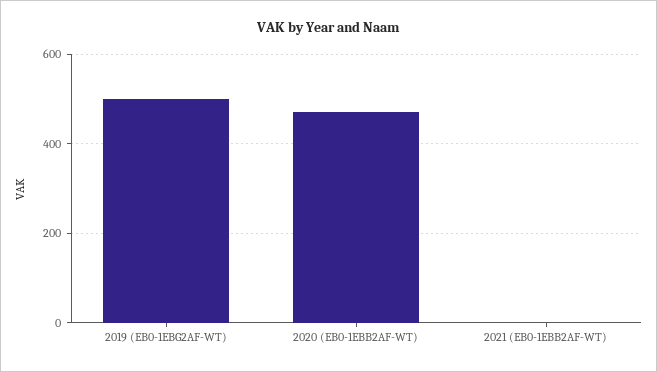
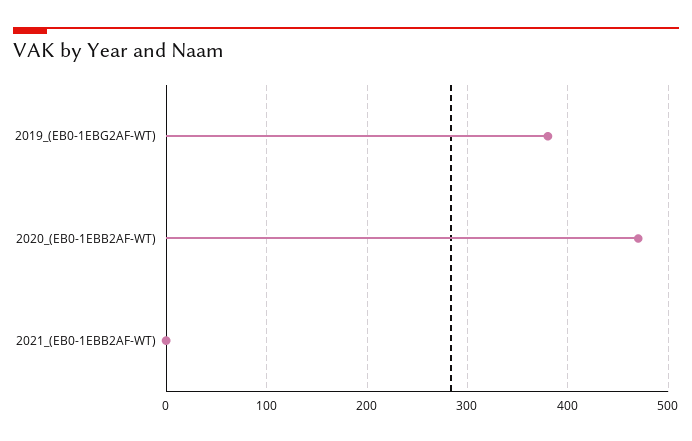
  {
-   "2019 (EB0-1EBG2AF-WT)": 500,
+   "2019 (EB0-1EBG2AF-WT)": 380,
    "2020 (EB0-1EBB2AF-WT)": 470,
    "2021 (EB0-1EBB2AF-WT)": 0
  }

